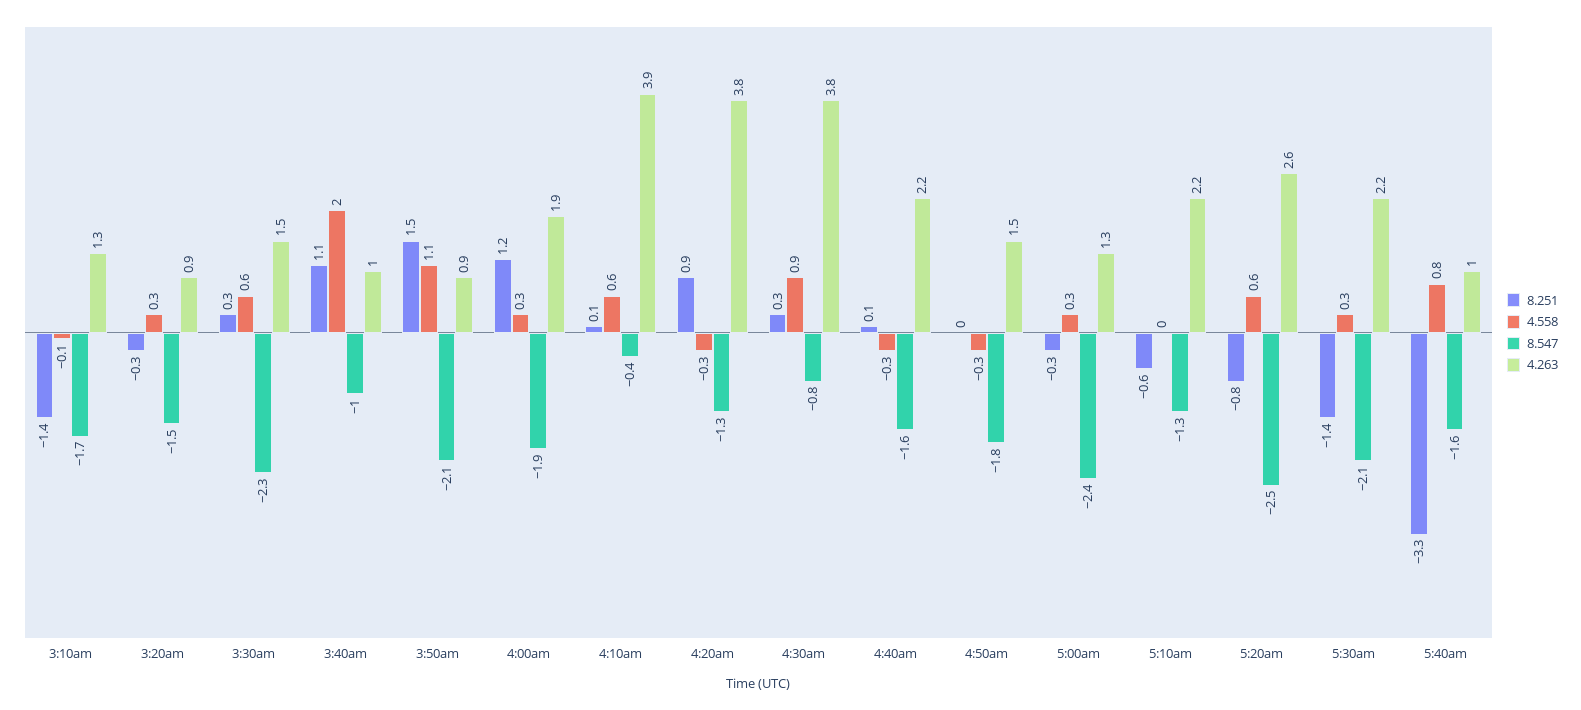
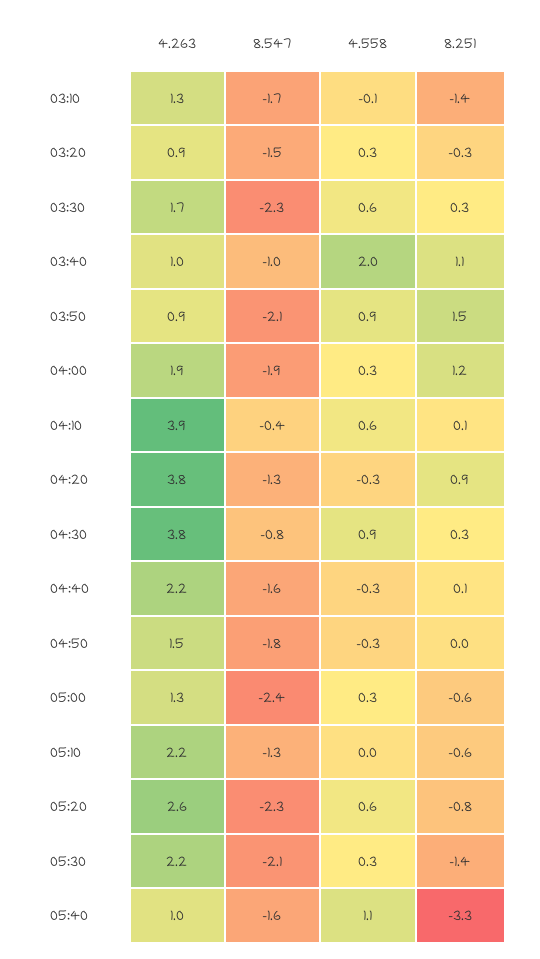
  {
    "8.251": {
      "3:10am": -1.4,
      "3:20am": -0.3,
      "3:30am": 0.3,
      "3:40am": 1.1,
      "3:50am": 1.5,
      "4:00am": 1.2,
      "4:10am": 0.1,
      "4:20am": 0.9,
      "4:30am": 0.3,
      "4:40am": 0.1,
      "4:50am": 0,
-     "5:00am": -0.3,
+     "5:00am": -0.6,
      "5:10am": -0.6,
      "5:20am": -0.8,
      "5:30am": -1.4,
      "5:40am": -3.3
    },
    "4.558": {
      "3:10am": -0.1,
      "3:20am": 0.3,
      "3:30am": 0.6,
      "3:40am": 2,
-     "3:50am": 1.1,
+     "3:50am": 0.9,
      "4:00am": 0.3,
      "4:10am": 0.6,
      "4:20am": -0.3,
      "4:30am": 0.9,
      "4:40am": -0.3,
      "4:50am": -0.3,
      "5:00am": 0.3,
      "5:10am": 0,
      "5:20am": 0.6,
      "5:30am": 0.3,
-     "5:40am": 0.8
+     "5:40am": 1.1
    },
    "8.547": {
      "3:10am": -1.7,
      "3:20am": -1.5,
      "3:30am": -2.3,
      "3:40am": -1,
      "3:50am": -2.1,
      "4:00am": -1.9,
      "4:10am": -0.4,
      "4:20am": -1.3,
      "4:30am": -0.8,
      "4:40am": -1.6,
      "4:50am": -1.8,
      "5:00am": -2.4,
      "5:10am": -1.3,
-     "5:20am": -2.5,
+     "5:20am": -2.3,
      "5:30am": -2.1,
      "5:40am": -1.6
    },
    "4.263": {
      "3:10am": 1.3,
      "3:20am": 0.9,
-     "3:30am": 1.5,
+     "3:30am": 1.7,
      "3:40am": 1,
      "3:50am": 0.9,
      "4:00am": 1.9,
      "4:10am": 3.9,
      "4:20am": 3.8,
      "4:30am": 3.8,
      "4:40am": 2.2,
      "4:50am": 1.5,
      "5:00am": 1.3,
      "5:10am": 2.2,
      "5:20am": 2.6,
      "5:30am": 2.2,
      "5:40am": 1
    }
  }

